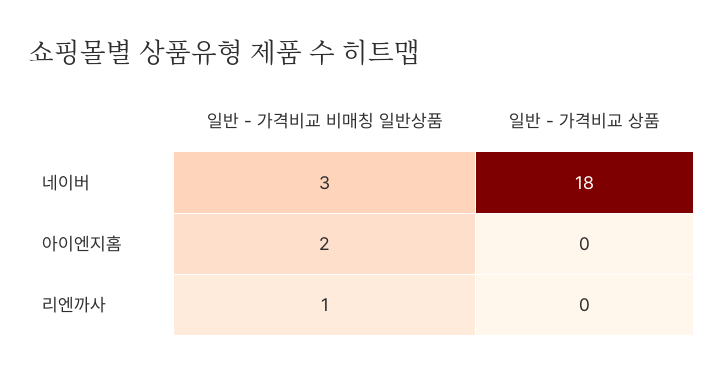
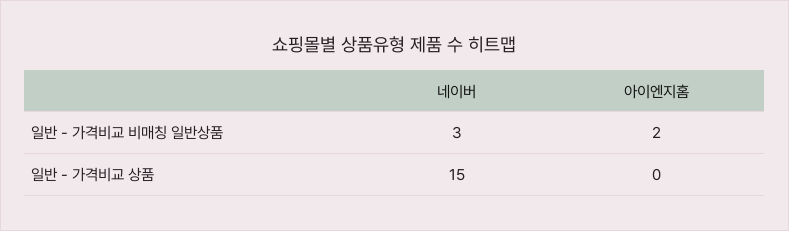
  {
    "일반 - 가격비교 비매칭 일반상품": {
      "네이버": 3,
-     "아이엔지홈": 2,
+     "아이엔지홈": 2
-     "리엔까사": 1
    },
    "일반 - 가격비교 상품": {
-     "네이버": 18,
+     "네이버": 15,
-     "아이엔지홈": 0,
+     "아이엔지홈": 0
-     "리엔까사": 0
    }
  }

